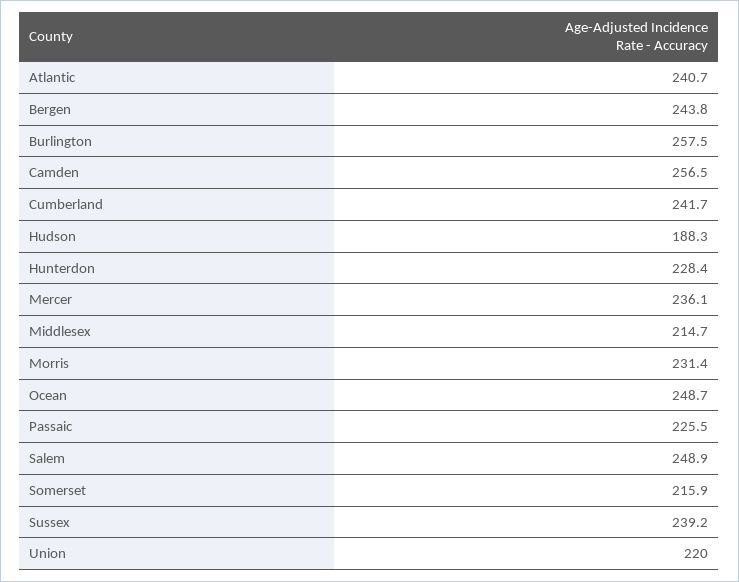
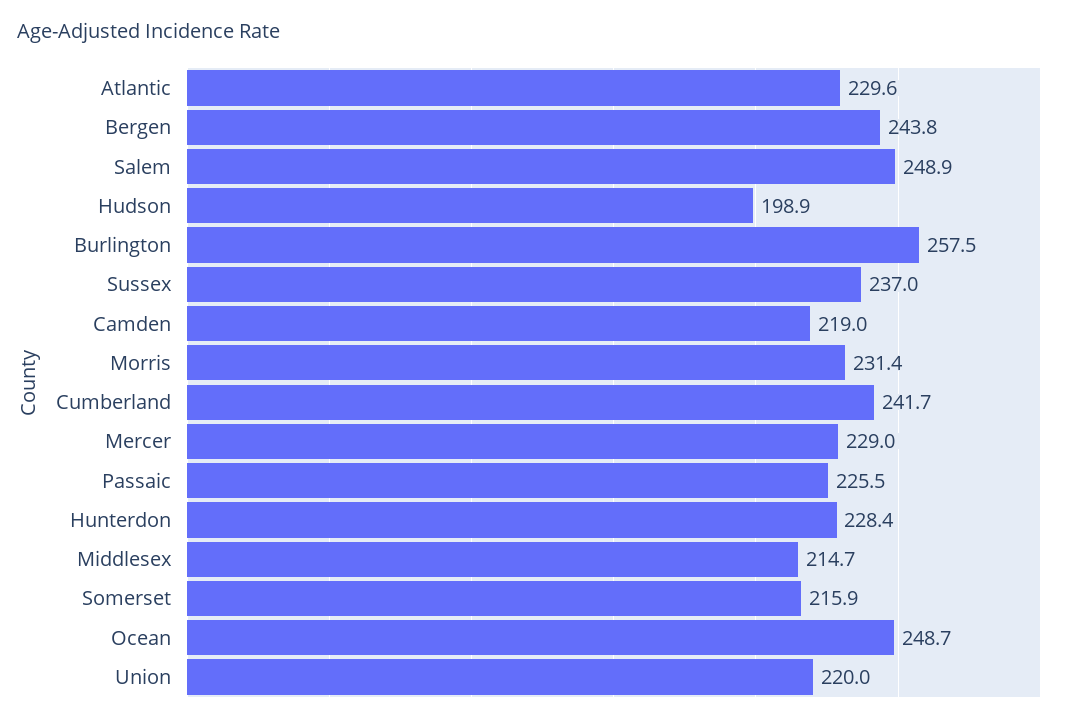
  {
-   "Atlantic": 240.7,
+   "Atlantic": 229.6,
    "Bergen": 243.8,
    "Burlington": 257.5,
-   "Camden": 256.5,
+   "Camden": 219,
    "Cumberland": 241.7,
-   "Hudson": 188.3,
+   "Hudson": 198.9,
    "Hunterdon": 228.4,
-   "Mercer": 236.1,
+   "Mercer": 229,
    "Middlesex": 214.7,
    "Morris": 231.4,
    "Ocean": 248.7,
    "Passaic": 225.5,
    "Salem": 248.9,
    "Somerset": 215.9,
-   "Sussex": 239.2,
+   "Sussex": 237,
    "Union": 220
  }

